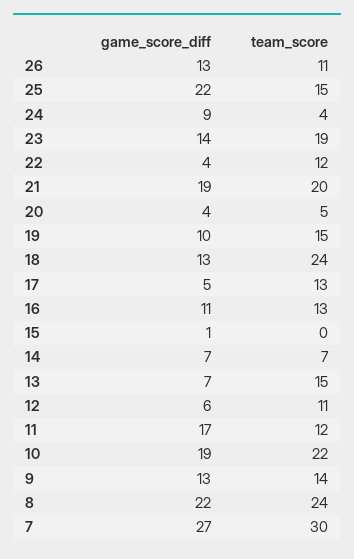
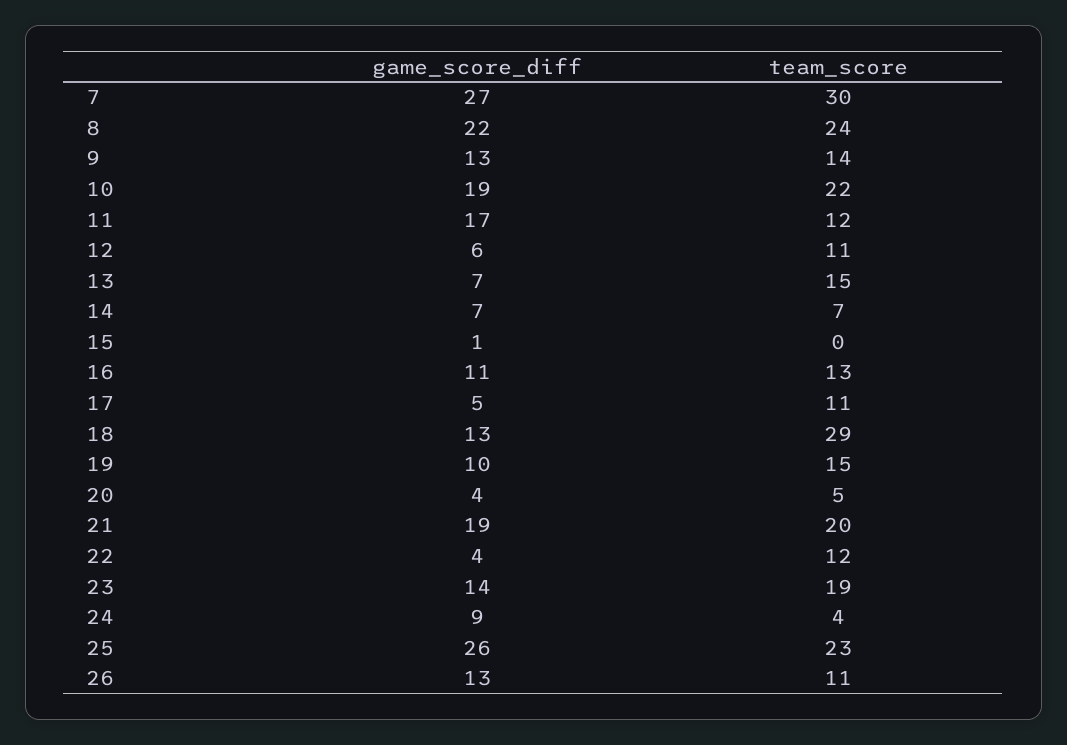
  {
    "game_score_diff": {
      "26": 13,
-     "25": 22,
+     "25": 26,
      "24": 9,
      "23": 14,
      "22": 4,
      "21": 19,
      "20": 4,
      "19": 10,
      "18": 13,
      "17": 5,
      "16": 11,
      "15": 1,
      "14": 7,
      "13": 7,
      "12": 6,
      "11": 17,
      "10": 19,
      "9": 13,
      "8": 22,
      "7": 27
    },
    "team_score": {
      "26": 11,
-     "25": 15,
+     "25": 23,
      "24": 4,
      "23": 19,
      "22": 12,
      "21": 20,
      "20": 5,
      "19": 15,
-     "18": 24,
+     "18": 29,
-     "17": 13,
+     "17": 11,
      "16": 13,
      "15": 0,
      "14": 7,
      "13": 15,
      "12": 11,
      "11": 12,
      "10": 22,
      "9": 14,
      "8": 24,
      "7": 30
    }
  }

